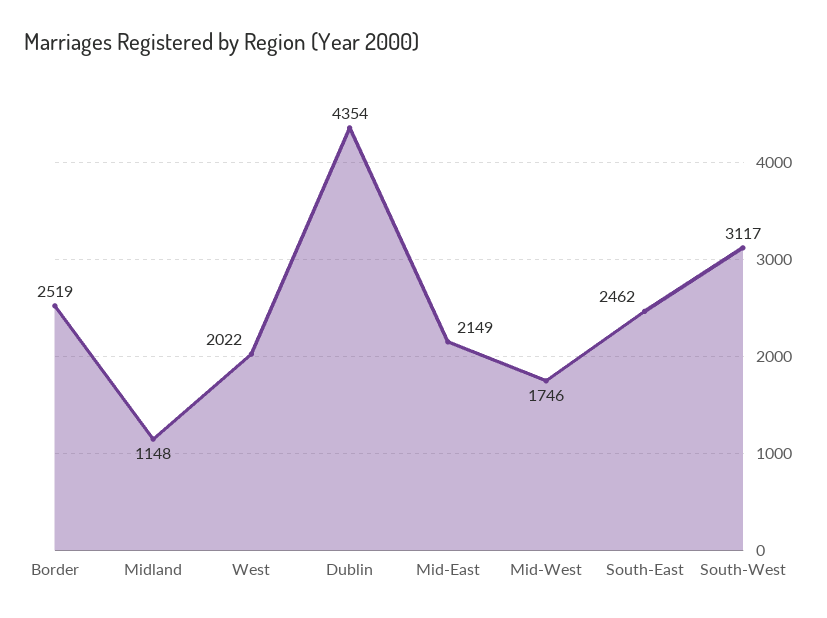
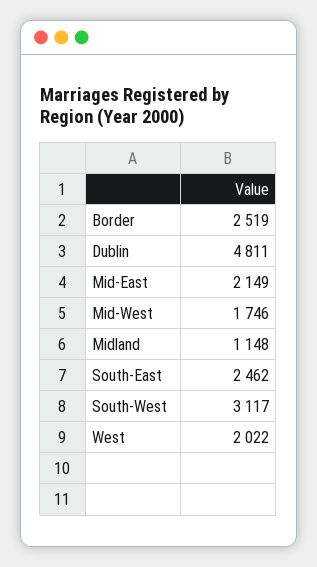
  {
    "Border": 2519,
    "Midland": 1148,
    "West": 2022,
-   "Dublin": 4354,
+   "Dublin": 4811,
    "Mid-East": 2149,
    "Mid-West": 1746,
    "South-East": 2462,
    "South-West": 3117
  }

